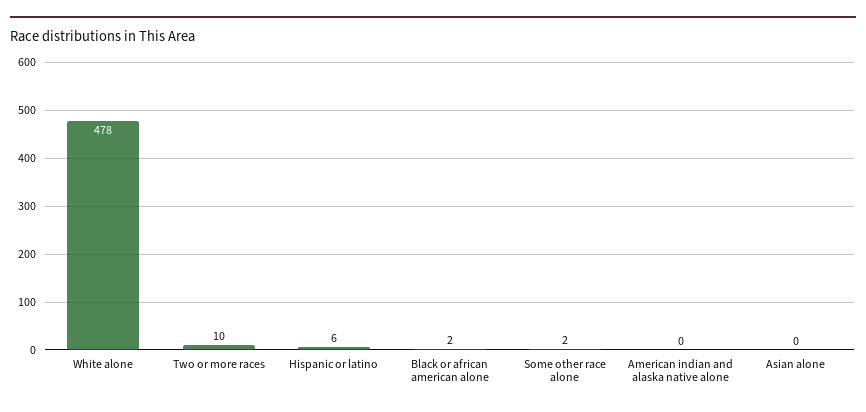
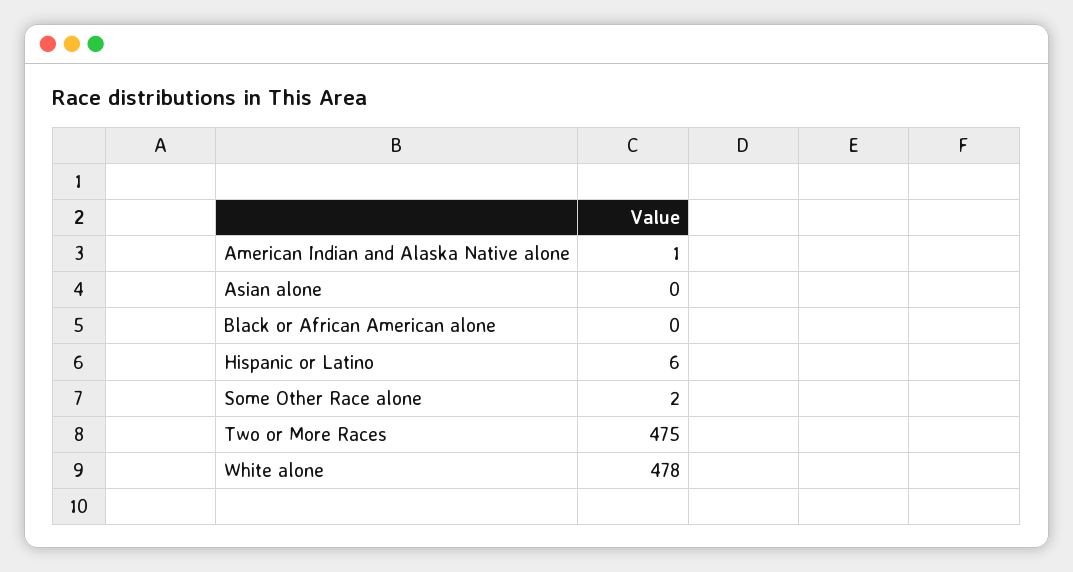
  {
    "White alone": 478,
-   "Two or more races": 10,
+   "Two or more races": 475,
    "Hispanic or latino": 6,
-   "Black or african american alone": 2,
+   "Black or african american alone": 0,
    "Some other race alone": 2,
-   "American indian and alaska native alone": 0,
+   "American indian and alaska native alone": 1,
    "Asian alone": 0
  }

